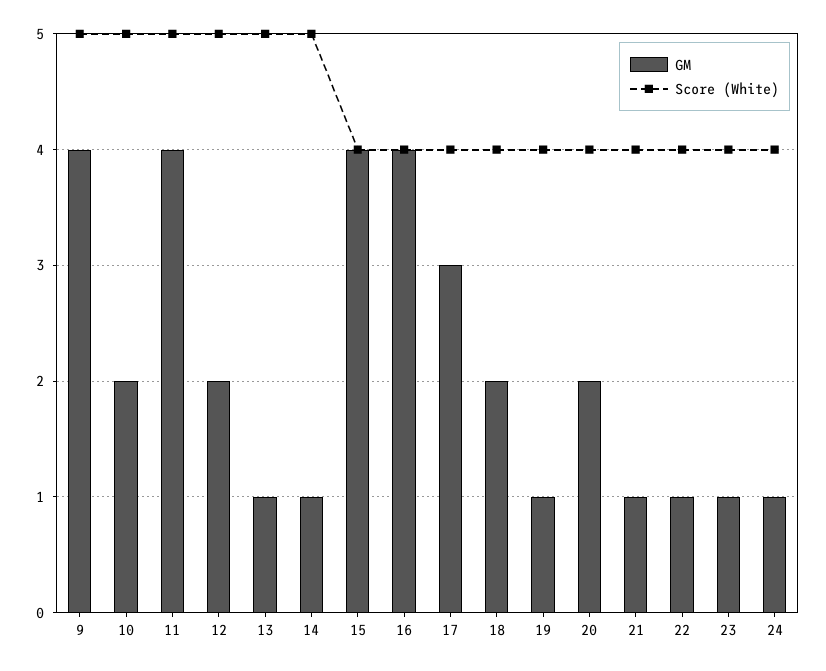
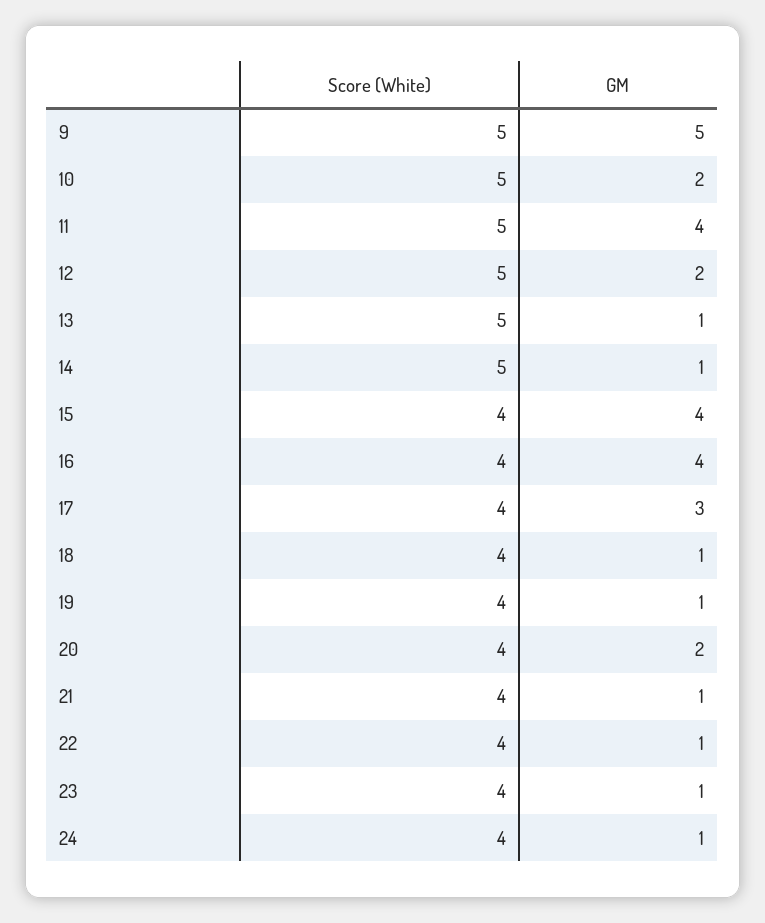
  {
    "GM": {
-     "9": 4,
+     "9": 5,
      "10": 2,
      "11": 4,
      "12": 2,
      "13": 1,
      "14": 1,
      "15": 4,
      "16": 4,
      "17": 3,
-     "18": 2,
+     "18": 1,
      "19": 1,
      "20": 2,
      "21": 1,
      "22": 1,
      "23": 1,
      "24": 1
    },
    "Score (White)": {
      "9": 5,
      "10": 5,
      "11": 5,
      "12": 5,
      "13": 5,
      "14": 5,
      "15": 4,
      "16": 4,
      "17": 4,
      "18": 4,
      "19": 4,
      "20": 4,
      "21": 4,
      "22": 4,
      "23": 4,
      "24": 4
    }
  }

